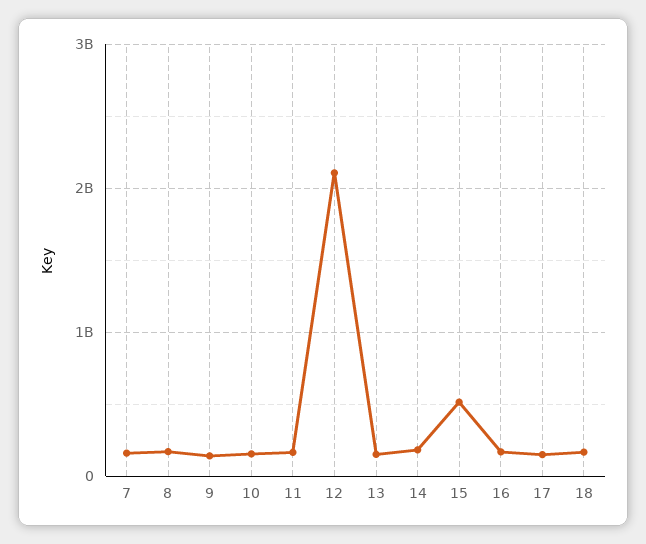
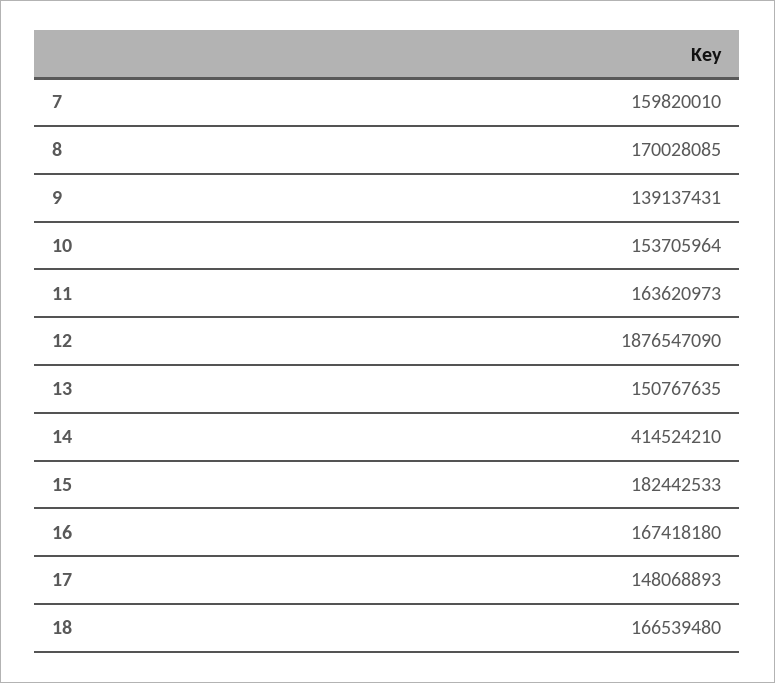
  {
    "7": 159820010,
    "8": 170028085,
    "9": 139137431,
    "10": 153705964,
    "11": 163620973,
-   "12": 2100000000,
+   "12": 1876547090,
    "13": 150767635,
-   "14": 200000000,
+   "14": 414524210,
-   "15": 500000000,
+   "15": 182442533,
    "16": 167418180,
    "17": 148068893,
    "18": 166539480
  }

